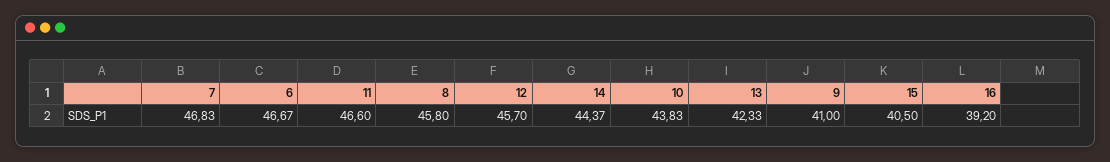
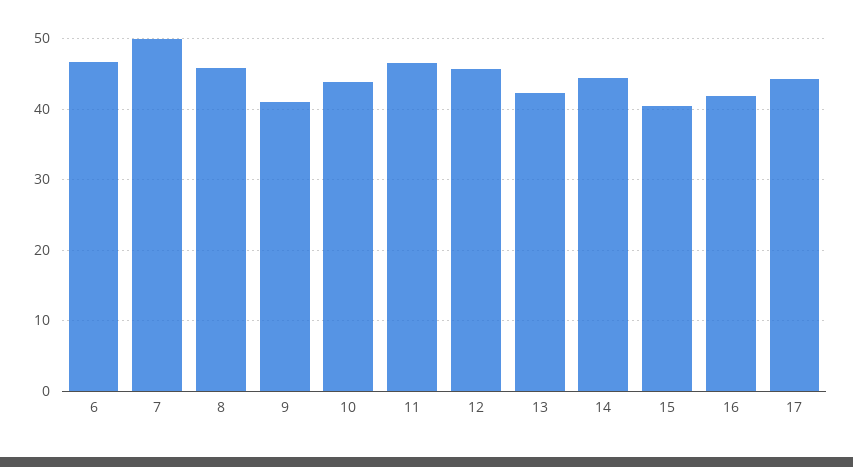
  {
-   "7": 46.83,
+   "7": 50,
    "6": 46.67,
    "11": 46.6,
    "8": 45.8,
    "12": 45.7,
    "14": 44.37,
    "10": 43.83,
    "13": 42.33,
    "9": 41,
    "15": 40.5,
-   "16": 39.2
+   "16": 42,
+   "17": 44
  }

